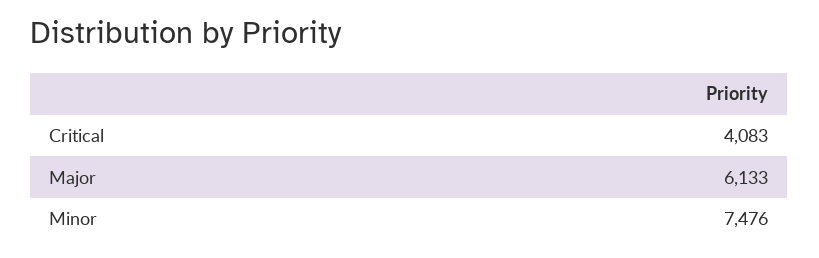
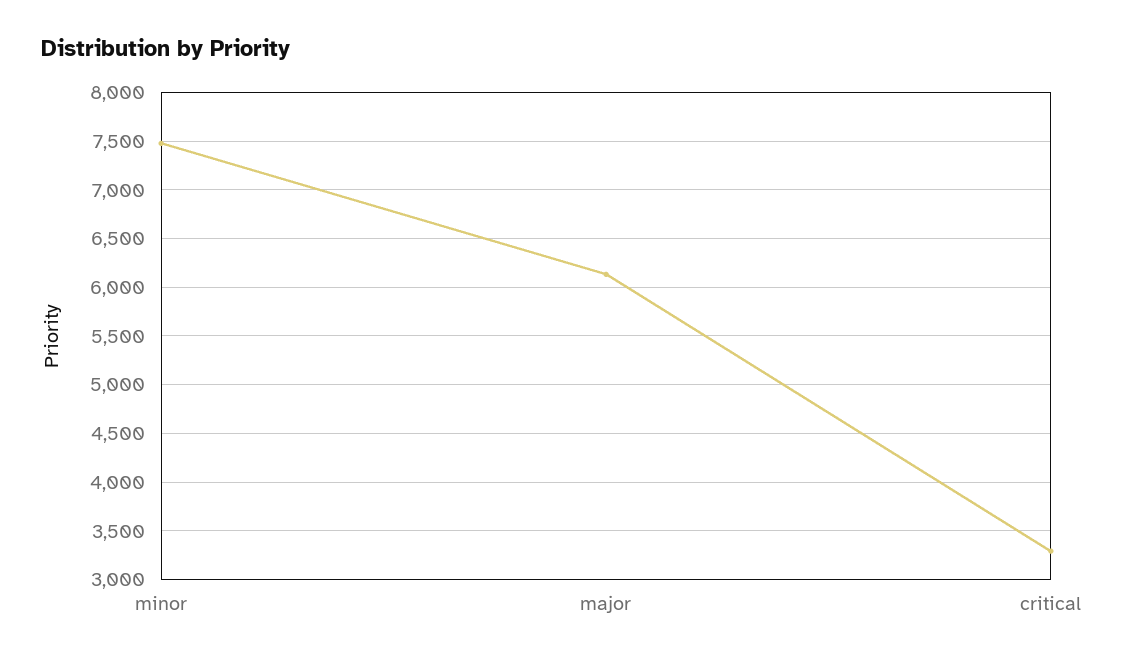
  {
-   "Critical": 4083,
+   "Critical": 3300,
    "Major": 6133,
    "Minor": 7476
  }

